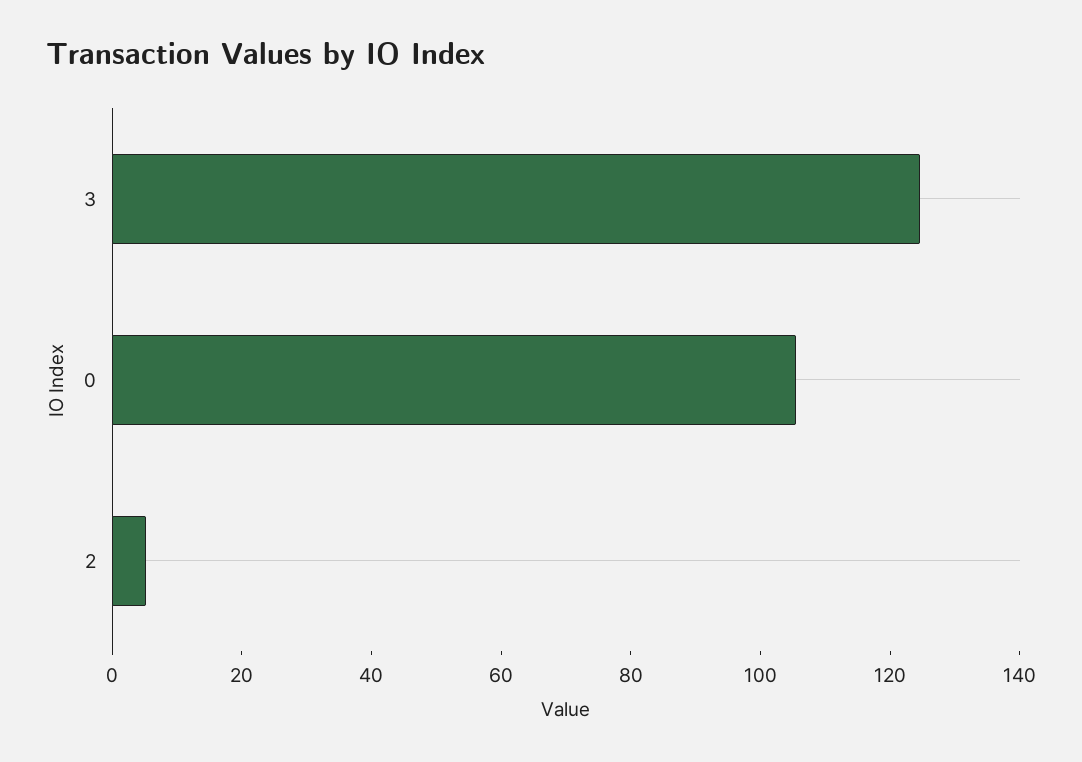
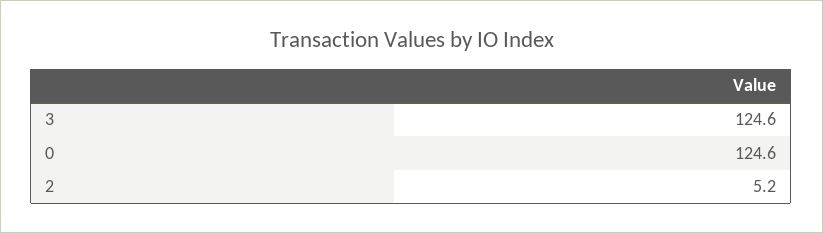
  {
    "3": 124.6,
-   "0": 105,
+   "0": 124.6,
    "2": 5.2
  }

